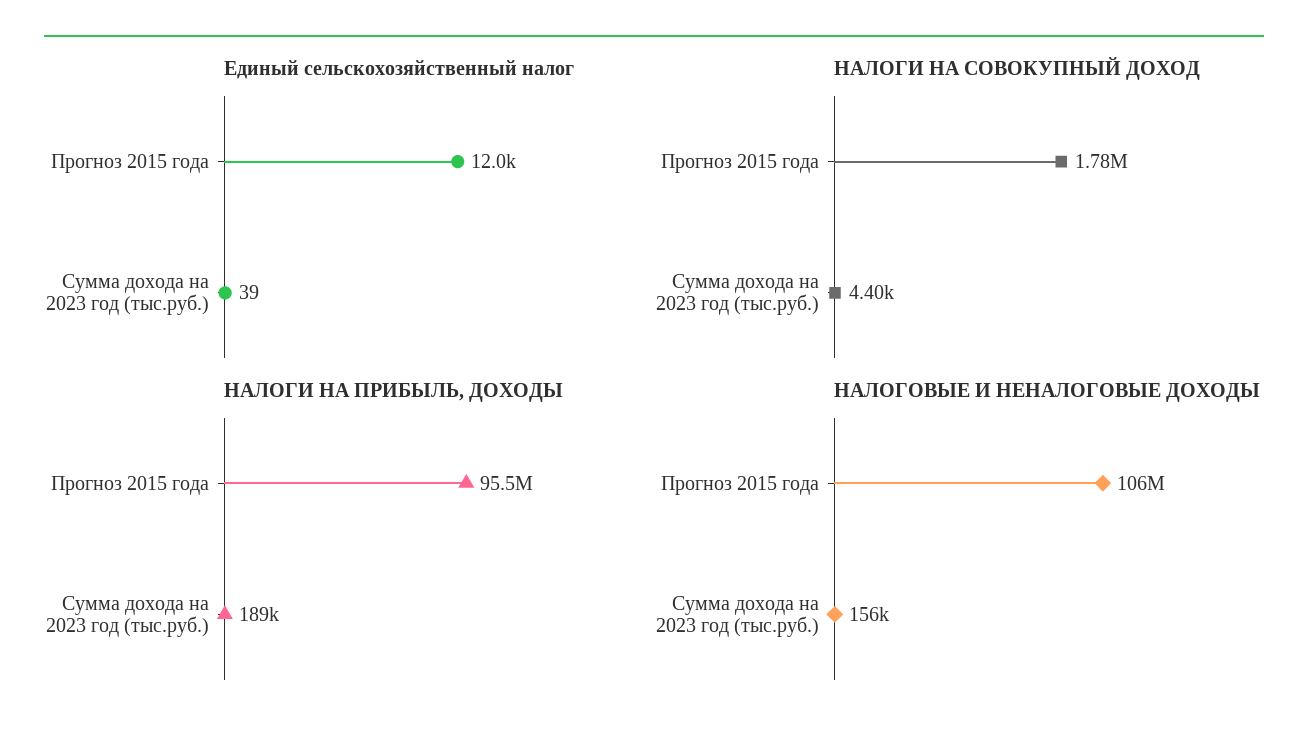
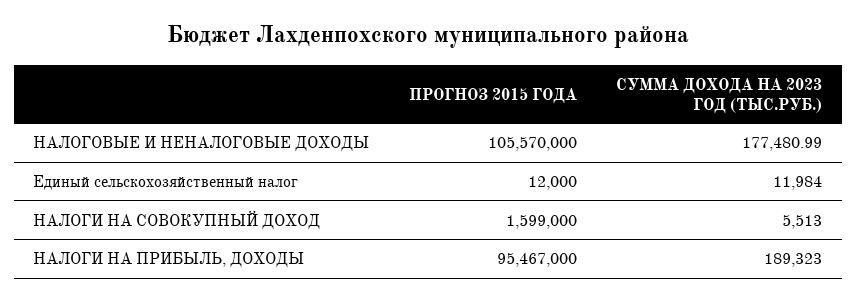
  {
    "Единый сельскохозяйственный налог": {
      "Прогноз 2015 года": 12000,
-     "Сумма дохода на 2023 год (тыс.руб.)": 39
+     "Сумма дохода на 2023 год (тыс.руб.)": 11984
    },
    "НАЛОГИ НА СОВОКУПНЫЙ ДОХОД": {
-     "Прогноз 2015 года": 1780000,
+     "Прогноз 2015 года": 1599000,
-     "Сумма дохода на 2023 год (тыс.руб.)": 4400
+     "Сумма дохода на 2023 год (тыс.руб.)": 5513
    },
    "НАЛОГИ НА ПРИБЫЛЬ, ДОХОДЫ": {
      "Прогноз 2015 года": 95467000,
      "Сумма дохода на 2023 год (тыс.руб.)": 189323
    },
    "НАЛОГОВЫЕ И НЕНАЛОГОВЫЕ ДОХОДЫ": {
      "Прогноз 2015 года": 105570000,
-     "Сумма дохода на 2023 год (тыс.руб.)": 156000
+     "Сумма дохода на 2023 год (тыс.руб.)": 177480.99
    }
  }

